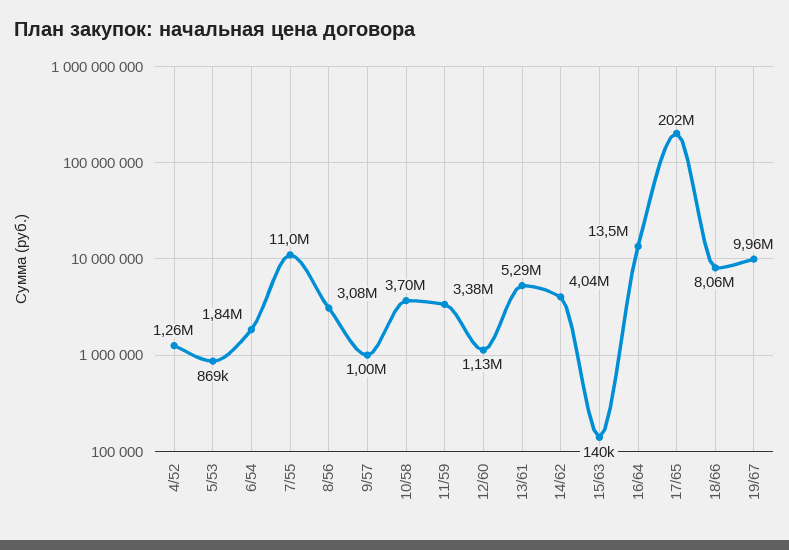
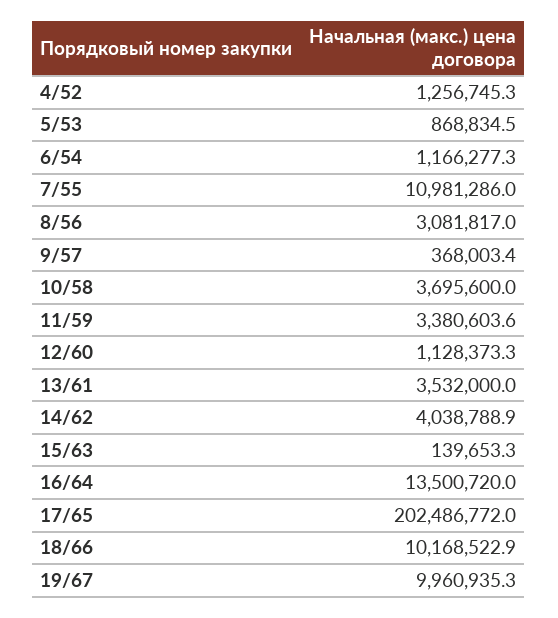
  {
    "4/52": 1256745.3,
    "5/53": 868834.5,
-   "6/54": 1840000,
+   "6/54": 1166277.3,
    "7/55": 10981286,
    "8/56": 3081817,
-   "9/57": 1000000,
+   "9/57": 368003.4,
    "10/58": 3695600,
    "11/59": 3380603.6,
    "12/60": 1128373.3,
-   "13/61": 5290000,
+   "13/61": 3532000,
    "14/62": 4038788.9,
    "15/63": 139653.3,
    "16/64": 13500720,
    "17/65": 202486772,
-   "18/66": 8060000,
+   "18/66": 10168522.9,
    "19/67": 9960935.3
  }

